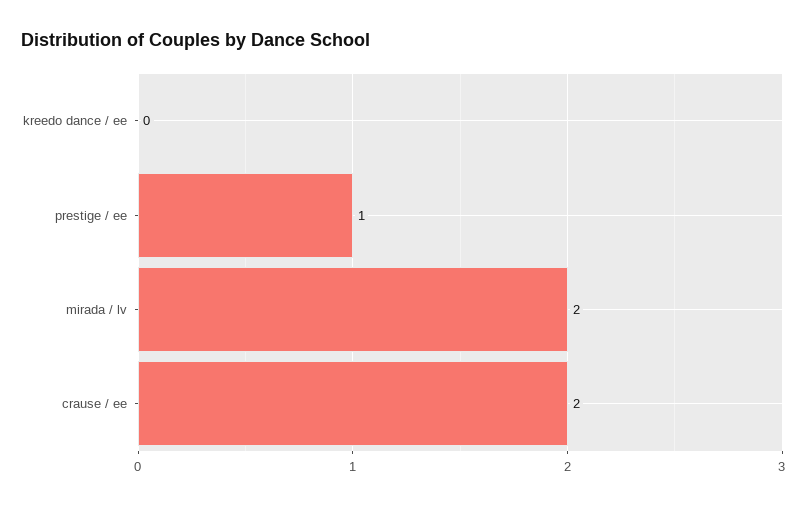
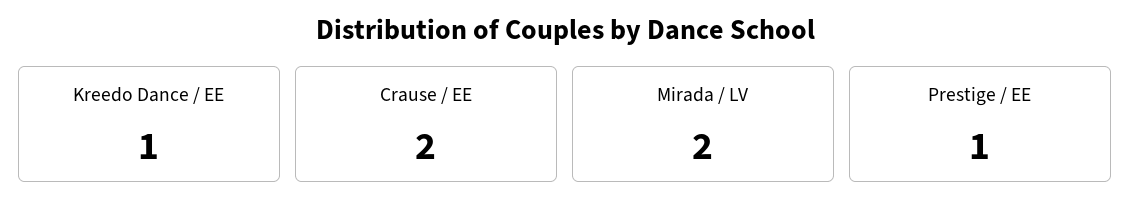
  {
-   "kreedo dance / ee": 0,
+   "kreedo dance / ee": 1,
    "prestige / ee": 1,
    "mirada / lv": 2,
    "crause / ee": 2
  }

